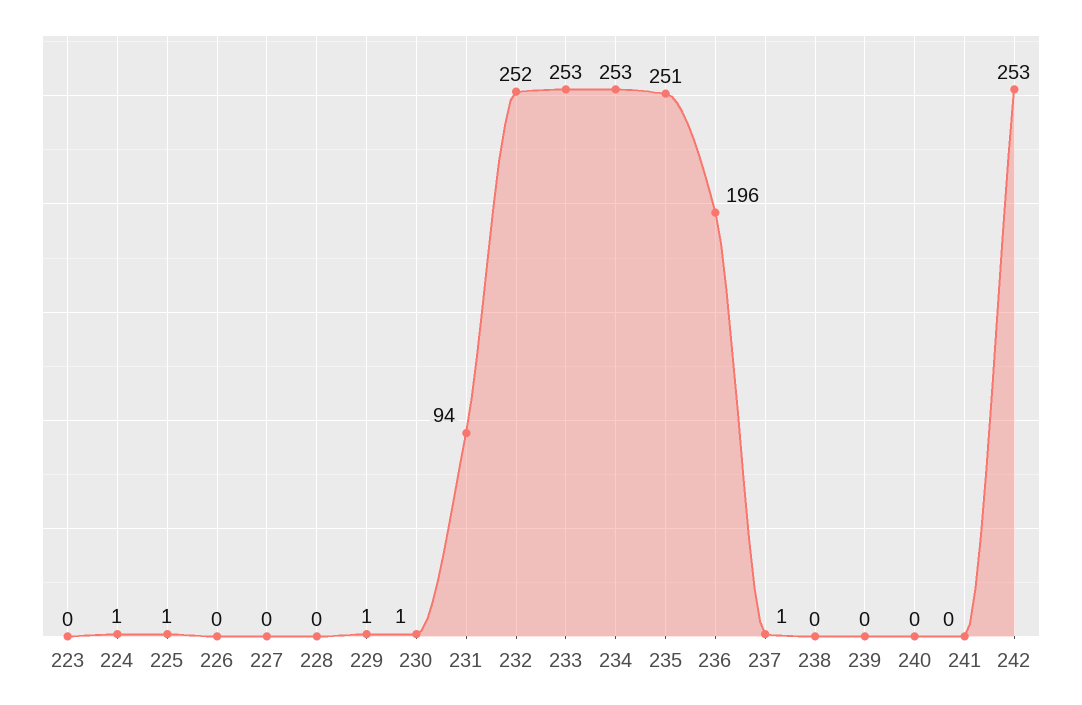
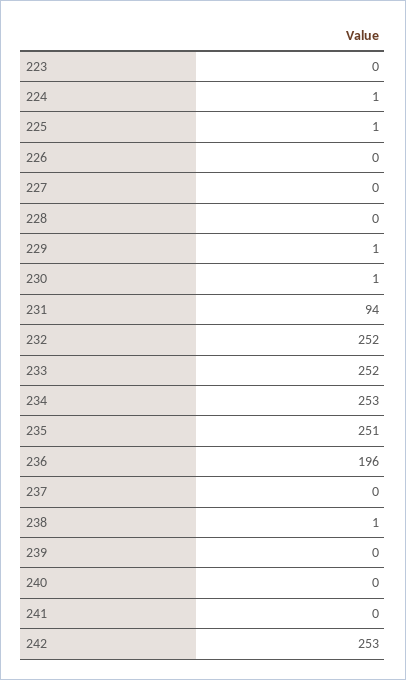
  {
    "223": 0,
    "224": 1,
    "225": 1,
    "226": 0,
    "227": 0,
    "228": 0,
    "229": 1,
    "230": 1,
    "231": 94,
    "232": 252,
-   "233": 253,
+   "233": 252,
    "234": 253,
    "235": 251,
    "236": 196,
-   "237": 1,
+   "237": 0,
-   "238": 0,
+   "238": 1,
    "239": 0,
    "240": 0,
    "241": 0,
    "242": 253
  }

